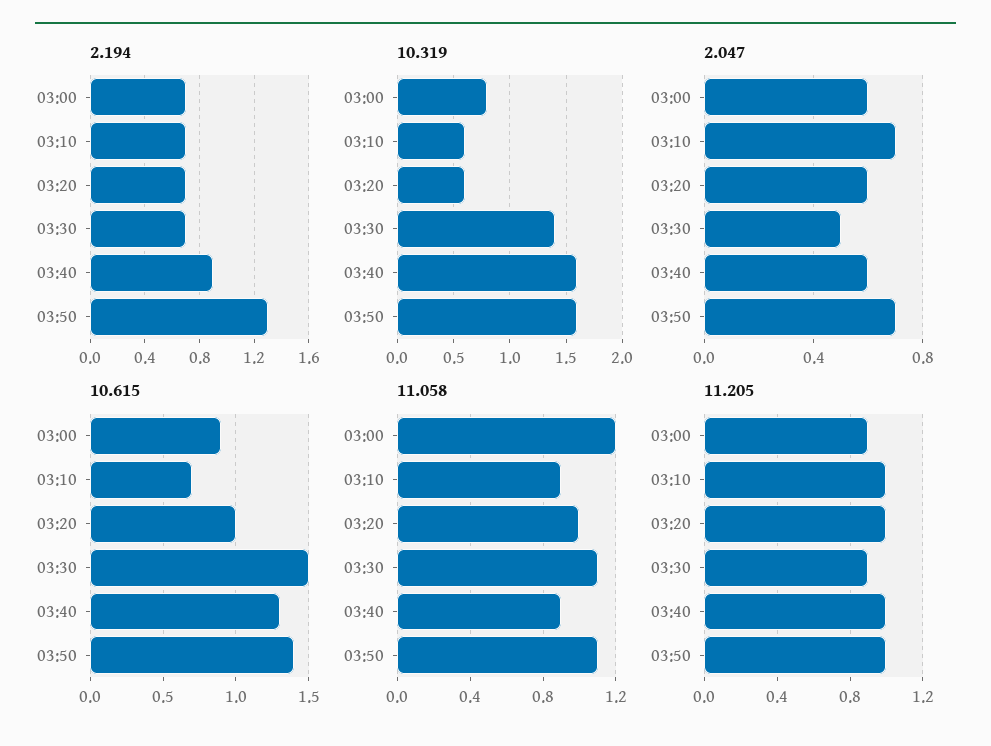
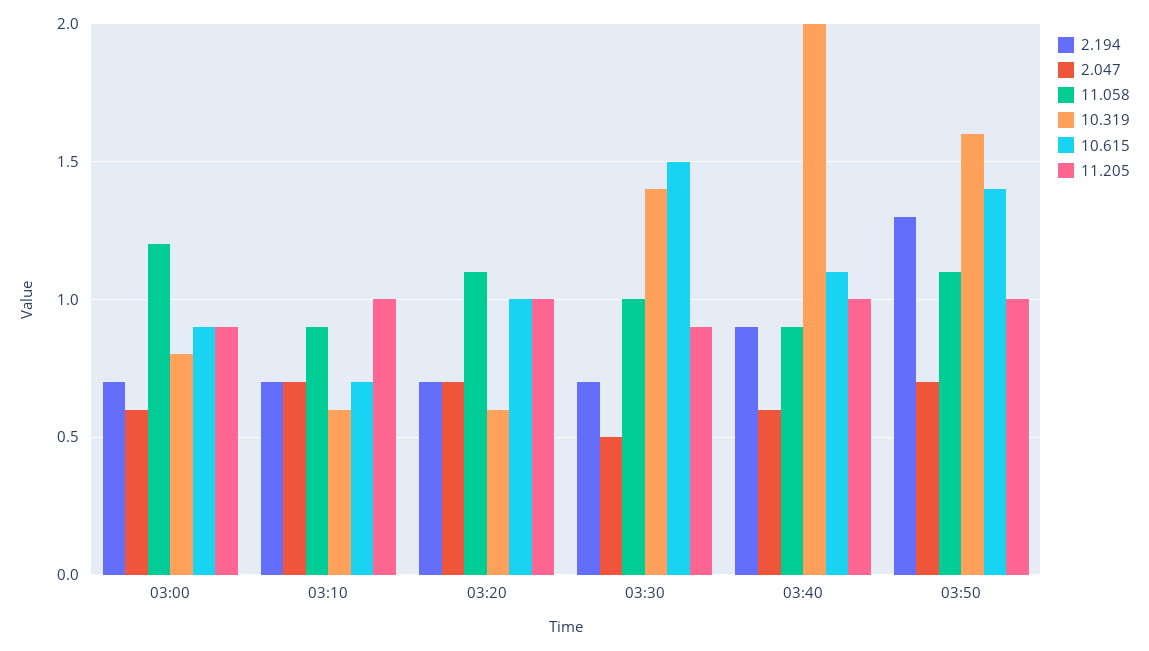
  {
    "2.194": {
      "03:00": 0.7,
      "03:10": 0.7,
      "03:20": 0.7,
      "03:30": 0.7,
      "03:40": 0.9,
      "03:50": 1.3
    },
    "10.319": {
      "03:00": 0.8,
      "03:10": 0.6,
      "03:20": 0.6,
      "03:30": 1.4,
-     "03:40": 1.6,
+     "03:40": 2,
      "03:50": 1.6
    },
    "2.047": {
      "03:00": 0.6,
      "03:10": 0.7,
-     "03:20": 0.6,
+     "03:20": 0.7,
      "03:30": 0.5,
      "03:40": 0.6,
      "03:50": 0.7
    },
    "10.615": {
      "03:00": 0.9,
      "03:10": 0.7,
      "03:20": 1,
      "03:30": 1.5,
-     "03:40": 1.3,
+     "03:40": 1.1,
      "03:50": 1.4
    },
    "11.058": {
      "03:00": 1.2,
      "03:10": 0.9,
-     "03:20": 1,
+     "03:20": 1.1,
-     "03:30": 1.1,
+     "03:30": 1,
      "03:40": 0.9,
      "03:50": 1.1
    },
    "11.205": {
      "03:00": 0.9,
      "03:10": 1,
      "03:20": 1,
      "03:30": 0.9,
      "03:40": 1,
      "03:50": 1
    }
  }

